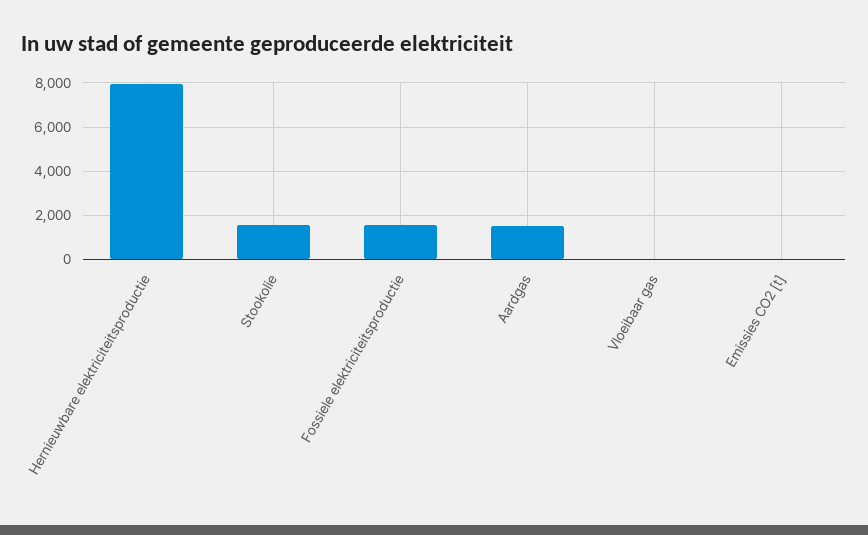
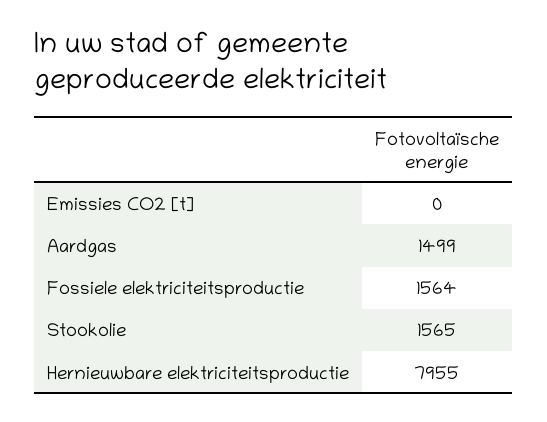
  {
    "Hernieuwbare elektriciteitsproductie": 7955,
    "Stookolie": 1565,
    "Fossiele elektriciteitsproductie": 1564,
    "Aardgas": 1499,
-   "Vloeibaar gas": 0,
    "Emissies CO2 [t]": 0
  }

